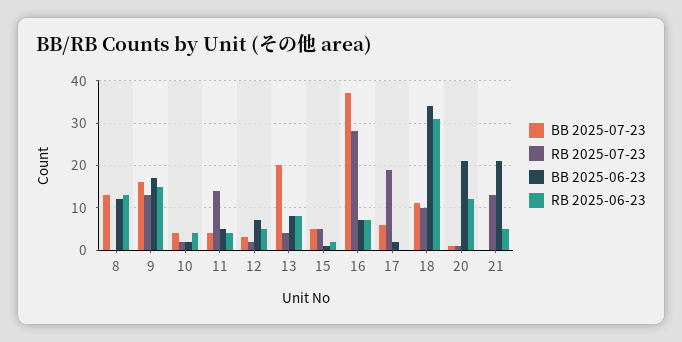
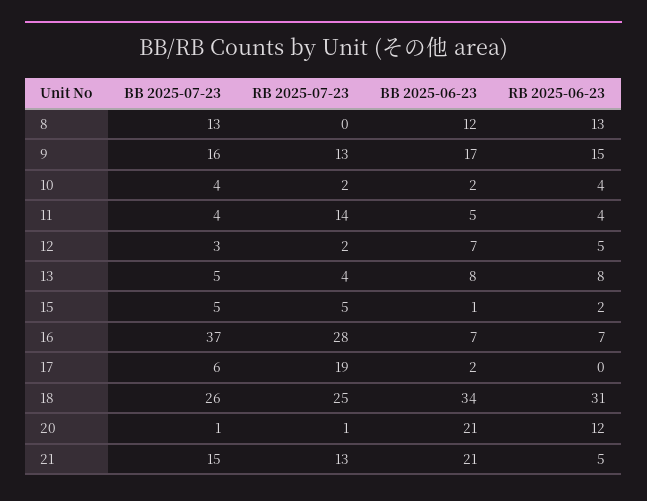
  {
    "BB 2025-07-23": {
      "8": 13,
      "9": 16,
      "10": 4,
      "11": 4,
      "12": 3,
-     "13": 20,
+     "13": 5,
      "15": 5,
      "16": 37,
      "17": 6,
-     "18": 10,
+     "18": 26,
      "20": 1,
-     "21": 0
+     "21": 15
    },
    "RB 2025-07-23": {
      "8": 0,
      "9": 13,
      "10": 2,
      "11": 14,
      "12": 2,
      "13": 4,
      "15": 5,
      "16": 28,
      "17": 19,
-     "18": 10,
+     "18": 25,
      "20": 1,
      "21": 13
    },
    "BB 2025-06-23": {
      "8": 12,
      "9": 17,
      "10": 2,
      "11": 5,
      "12": 7,
      "13": 8,
      "15": 1,
      "16": 7,
      "17": 2,
      "18": 34,
      "20": 21,
      "21": 21
    },
    "RB 2025-06-23": {
      "8": 13,
      "9": 15,
      "10": 4,
      "11": 4,
      "12": 5,
      "13": 8,
      "15": 2,
      "16": 7,
      "17": 0,
      "18": 31,
      "20": 12,
      "21": 5
    }
  }

